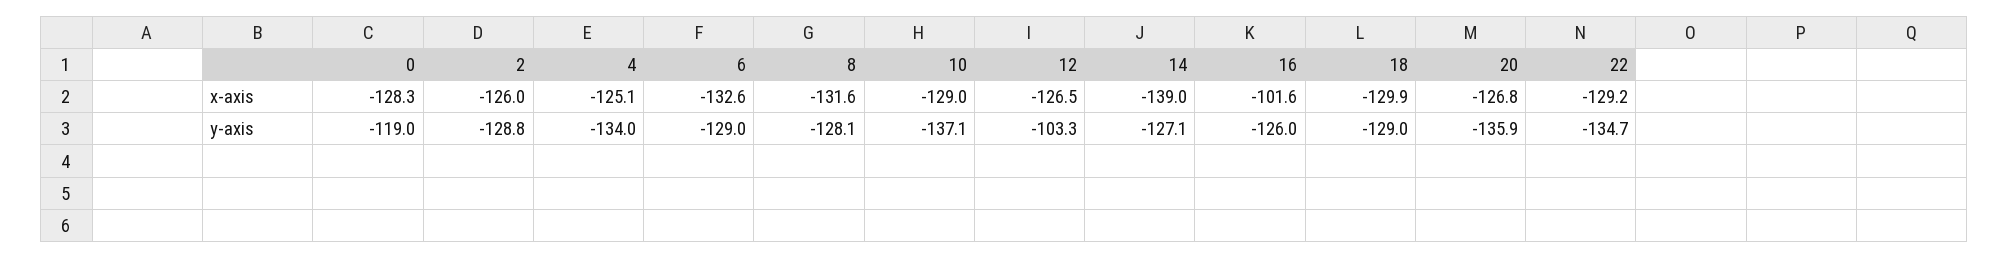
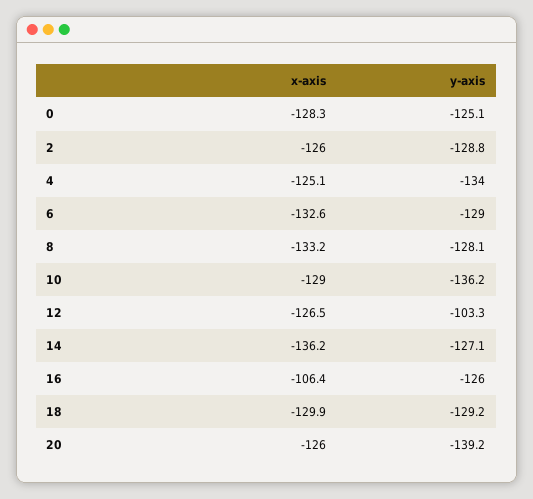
  {
    "0": {
      "x-axis": -128.3,
-     "y-axis": -119
+     "y-axis": -125.1
    },
    "2": {
      "x-axis": -126,
      "y-axis": -128.8
    },
    "4": {
      "x-axis": -125.1,
      "y-axis": -134
    },
    "6": {
      "x-axis": -132.6,
      "y-axis": -129
    },
    "8": {
-     "x-axis": -131.6,
+     "x-axis": -133.2,
      "y-axis": -128.1
    },
    "10": {
      "x-axis": -129,
-     "y-axis": -137.1
+     "y-axis": -136.2
    },
    "12": {
      "x-axis": -126.5,
      "y-axis": -103.3
    },
    "14": {
-     "x-axis": -139,
+     "x-axis": -136.2,
      "y-axis": -127.1
    },
    "16": {
-     "x-axis": -101.6,
+     "x-axis": -106.4,
      "y-axis": -126
    },
    "18": {
      "x-axis": -129.9,
-     "y-axis": -129
+     "y-axis": -129.2
    },
    "20": {
-     "x-axis": -126.8,
+     "x-axis": -126,
-     "y-axis": -135.9
+     "y-axis": -139.2
-   },
+   }
-   "22": {
-     "x-axis": -129.2,
-     "y-axis": -134.7
-   }
  }

